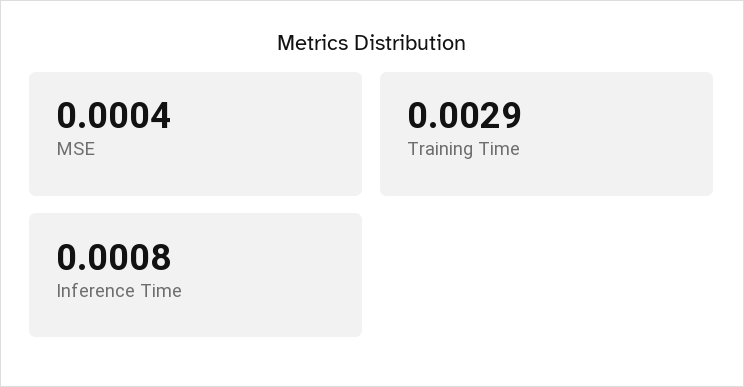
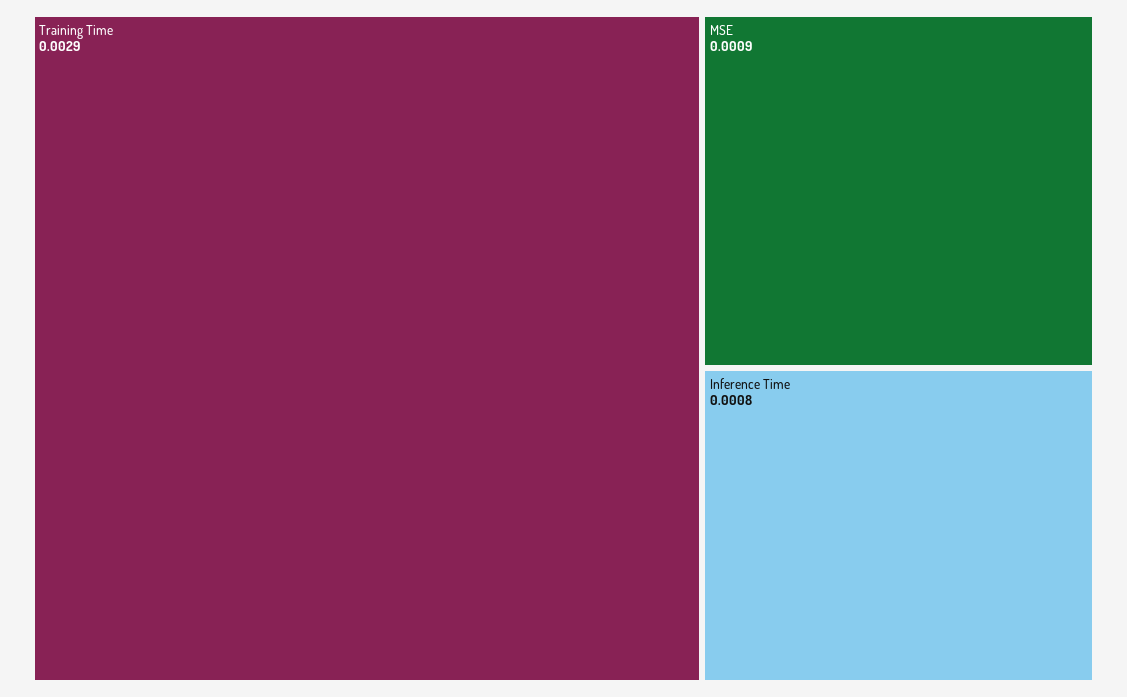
  {
-   "MSE": 0.0004,
+   "MSE": 0.0009,
    "Training Time": 0.0029,
    "Inference Time": 0.0008
  }

